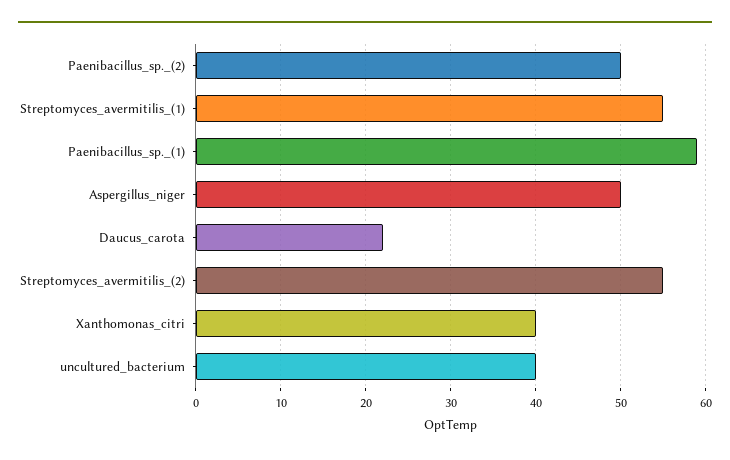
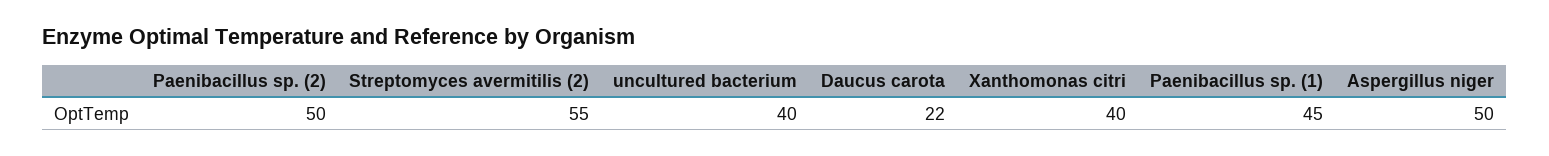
  {
    "Paenibacillus_sp._(2)": 50,
-   "Streptomyces_avermitilis_(1)": 55,
-   "Paenibacillus_sp._(1)": 59,
+   "Paenibacillus_sp._(1)": 45,
    "Aspergillus_niger": 50,
    "Daucus_carota": 22,
    "Streptomyces_avermitilis_(2)": 55,
    "Xanthomonas_citri": 40,
    "uncultured_bacterium": 40
  }

